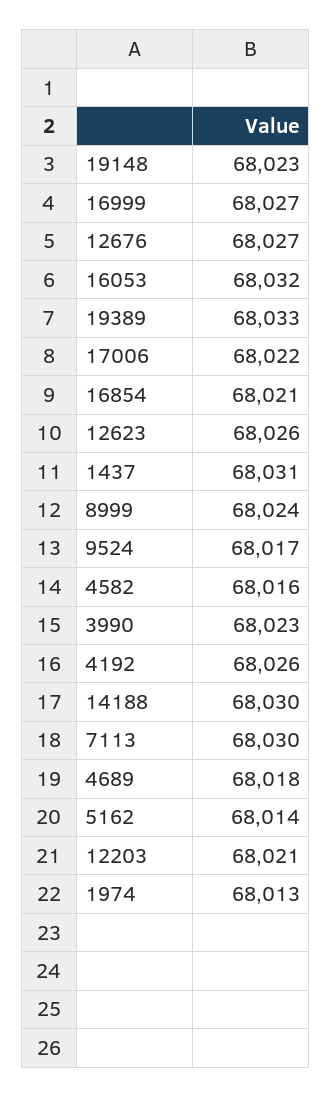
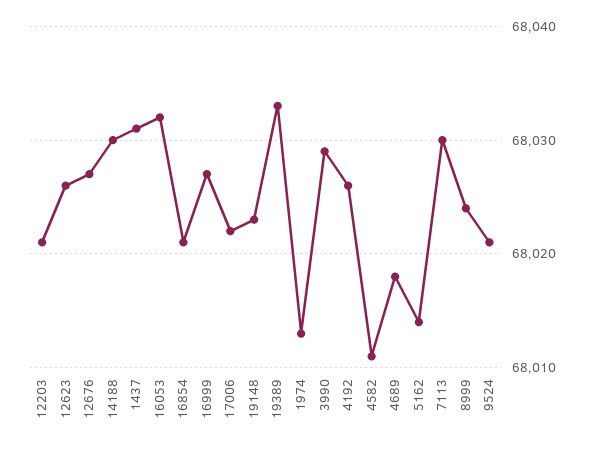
  {
    "19148": 68023,
    "16999": 68027,
    "12676": 68027,
    "16053": 68032,
    "19389": 68033,
    "17006": 68022,
    "16854": 68021,
    "12623": 68026,
    "1437": 68031,
    "8999": 68024,
-   "9524": 68017,
+   "9524": 68021,
-   "4582": 68016,
+   "4582": 68011,
-   "3990": 68023,
+   "3990": 68029,
    "4192": 68026,
    "14188": 68030,
    "7113": 68030,
    "4689": 68018,
    "5162": 68014,
    "12203": 68021,
    "1974": 68013
  }

